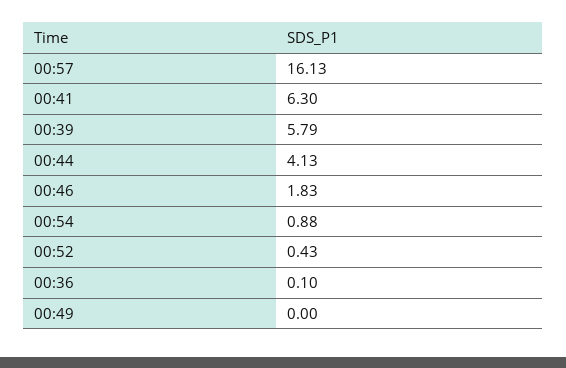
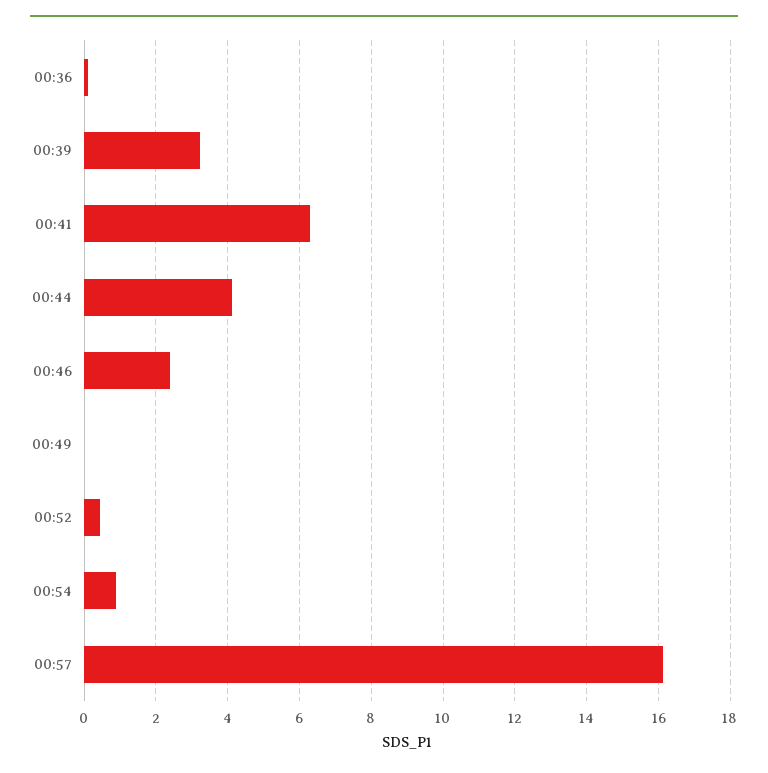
  {
    "00:57": 16.13,
    "00:41": 6.3,
-   "00:39": 5.79,
+   "00:39": 3.2,
    "00:44": 4.13,
-   "00:46": 1.83,
+   "00:46": 2.4,
    "00:54": 0.88,
    "00:52": 0.43,
    "00:36": 0.1,
    "00:49": 0
  }

